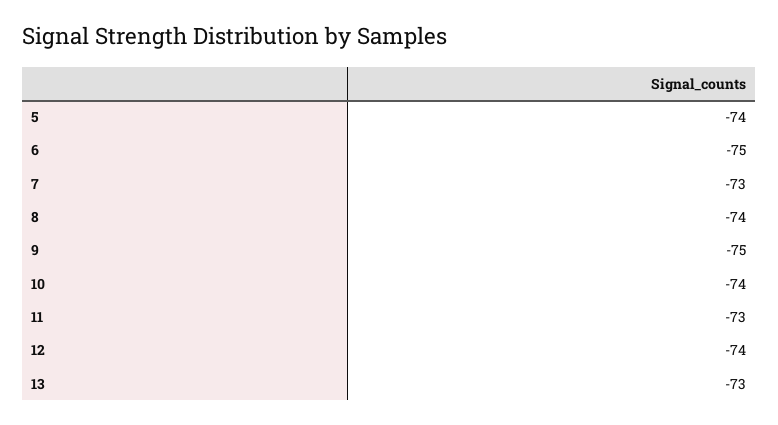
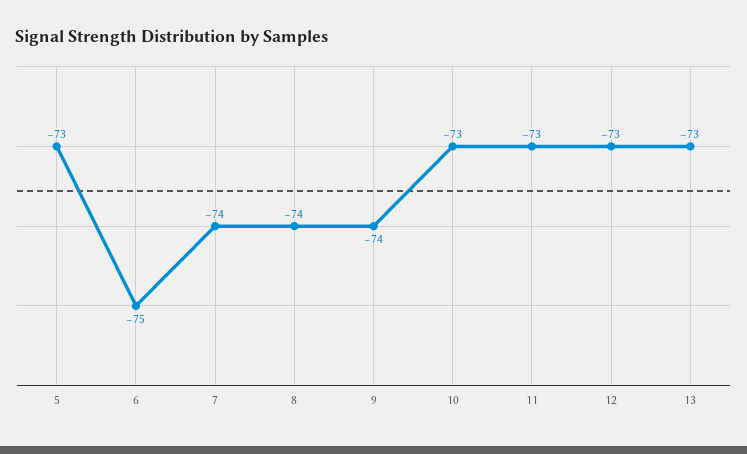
  {
-   "5": -74,
+   "5": -73,
    "6": -75,
-   "7": -73,
+   "7": -74,
    "8": -74,
-   "9": -75,
+   "9": -74,
-   "10": -74,
+   "10": -73,
    "11": -73,
-   "12": -74,
+   "12": -73,
    "13": -73
  }

